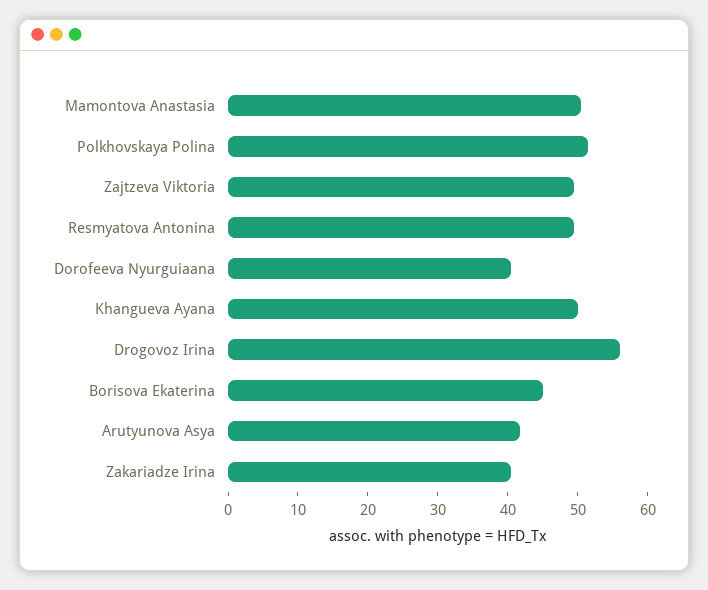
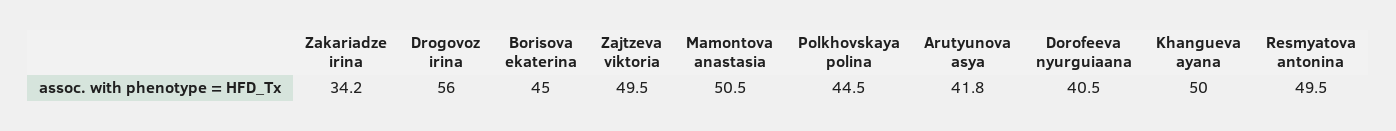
  {
    "Mamontova Anastasia": 50.5,
-   "Polkhovskaya Polina": 52,
+   "Polkhovskaya Polina": 44.5,
    "Zajtzeva Viktoria": 49.5,
    "Resmyatova Antonina": 49.5,
    "Dorofeeva Nyurguiaana": 40.5,
    "Khangueva Ayana": 50,
    "Drogovoz Irina": 56,
    "Borisova Ekaterina": 45,
    "Arutyunova Asya": 41.8,
-   "Zakariadze Irina": 40
+   "Zakariadze Irina": 34.2
  }

